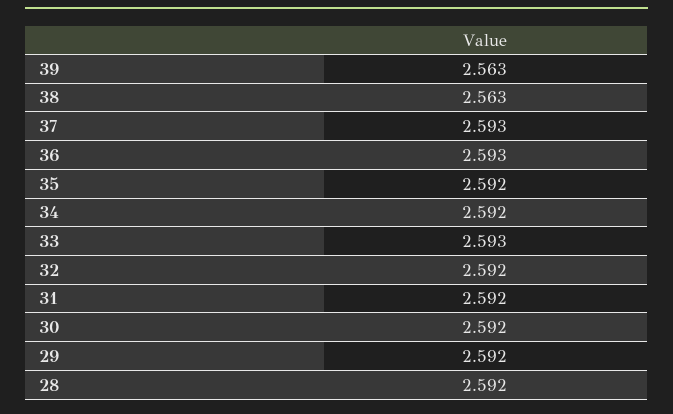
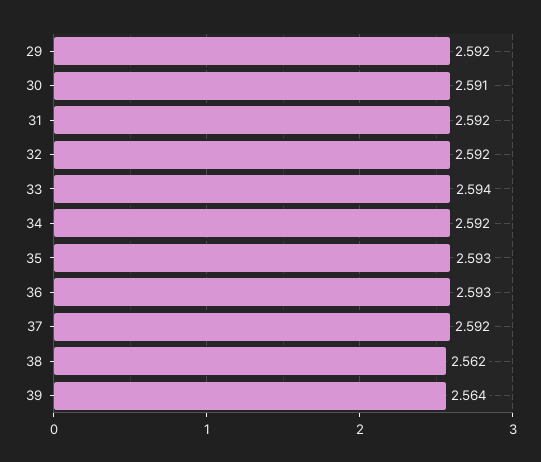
  {
-   "39": 2.563,
+   "39": 2.564,
-   "38": 2.563,
+   "38": 2.562,
-   "37": 2.593,
+   "37": 2.592,
    "36": 2.593,
-   "35": 2.592,
+   "35": 2.593,
    "34": 2.592,
-   "33": 2.593,
+   "33": 2.594,
    "32": 2.592,
    "31": 2.592,
-   "30": 2.592,
+   "30": 2.591,
-   "29": 2.592,
+   "29": 2.592
-   "28": 2.592
  }

